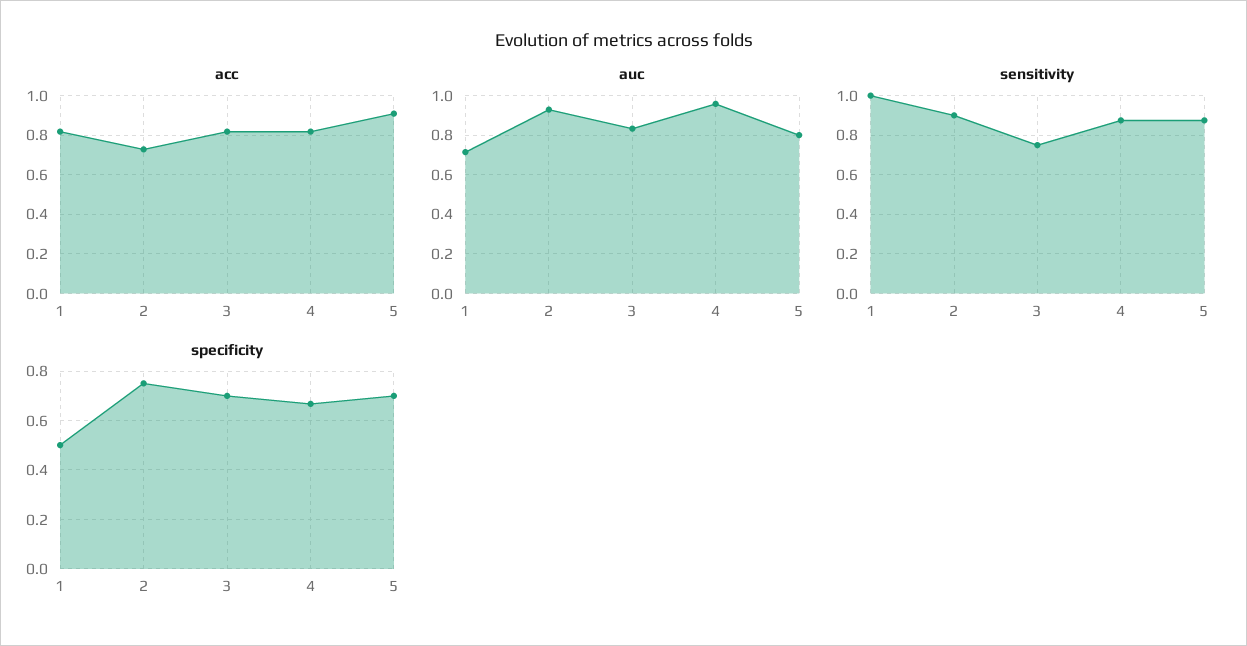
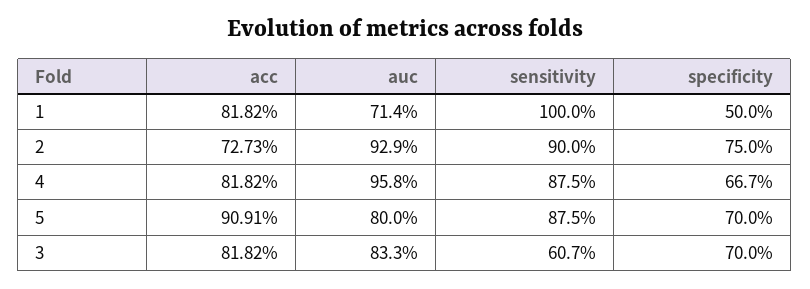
  {
    "acc": {
      "1": 0.8182,
      "2": 0.7273,
      "3": 0.8182,
      "4": 0.8182,
      "5": 0.9091
    },
    "auc": {
      "1": 0.714,
      "2": 0.929,
      "3": 0.833,
      "4": 0.958,
      "5": 0.8
    },
    "sensitivity": {
      "1": 1,
      "2": 0.9,
-     "3": 0.75,
+     "3": 0.607,
      "4": 0.875,
      "5": 0.875
    },
    "specificity": {
      "1": 0.5,
      "2": 0.75,
      "3": 0.7,
      "4": 0.667,
      "5": 0.7
    }
  }

